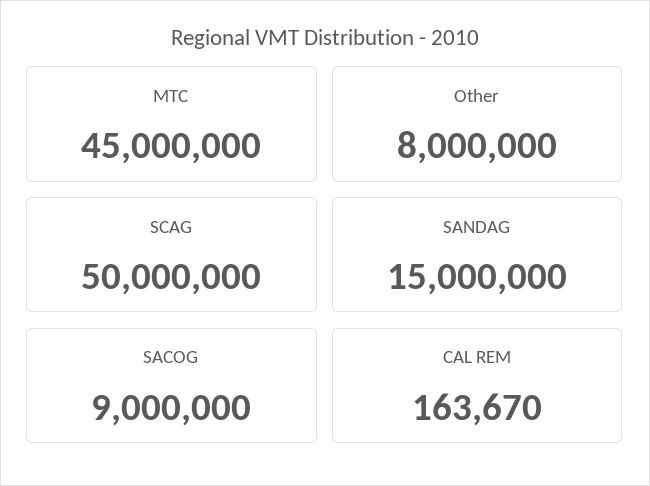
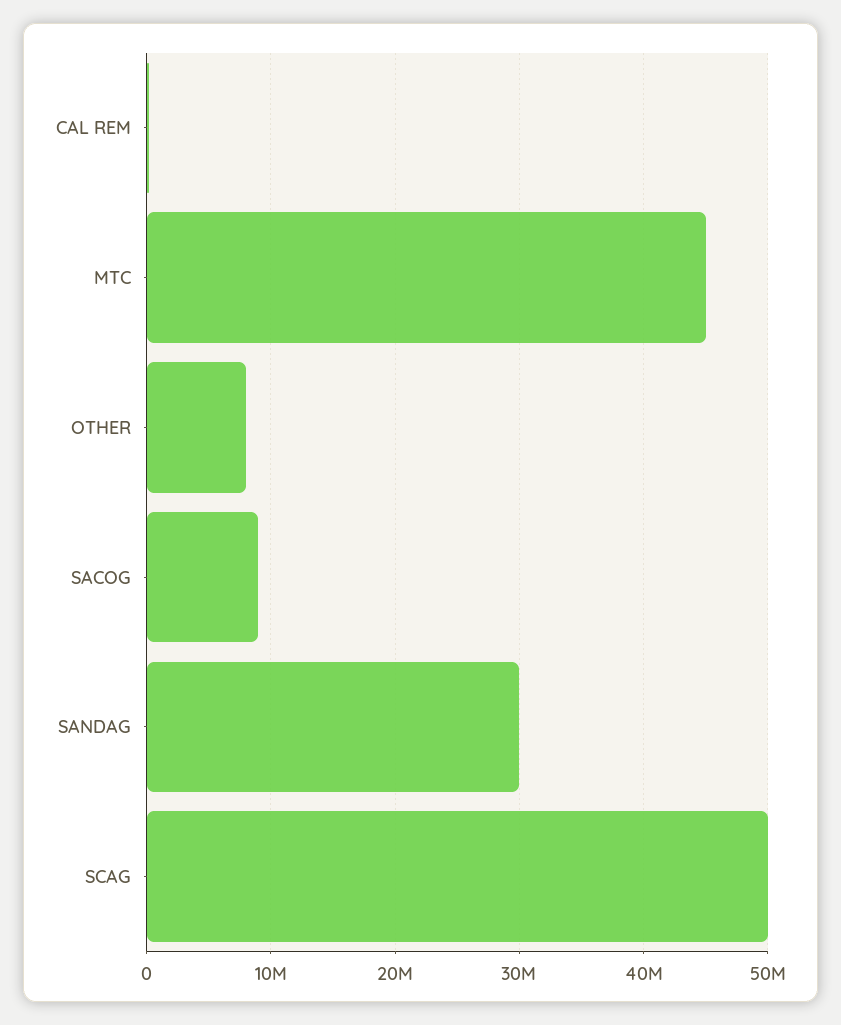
  {
    "MTC": 45000000,
    "Other": 8000000,
    "SCAG": 50000000,
-   "SANDAG": 15000000,
+   "SANDAG": 30000000,
    "SACOG": 9000000,
    "CAL REM": 163670
  }

